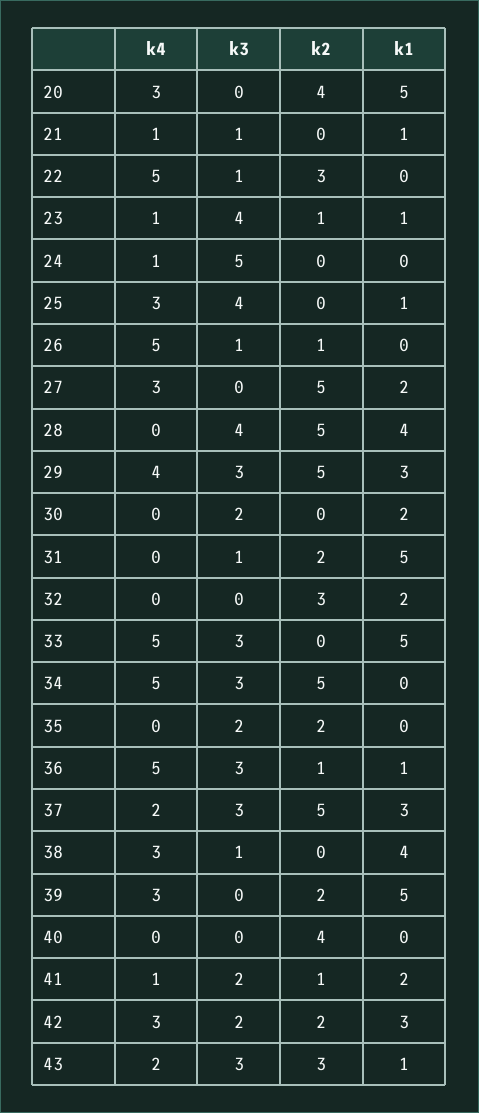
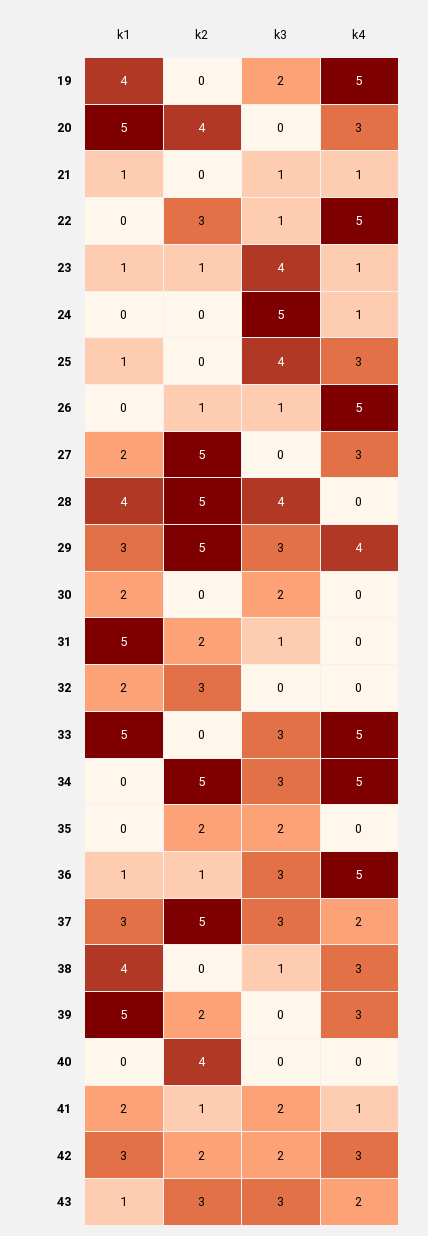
  {
    "k4": {
      "20": 3,
      "21": 1,
      "22": 5,
      "23": 1,
      "24": 1,
      "25": 3,
      "26": 5,
      "27": 3,
      "28": 0,
      "29": 4,
      "30": 0,
      "31": 0,
      "32": 0,
      "33": 5,
      "34": 5,
      "35": 0,
      "36": 5,
      "37": 2,
      "38": 3,
      "39": 3,
      "40": 0,
      "41": 1,
      "42": 3,
-     "43": 2
+     "43": 2,
+     "19": 5
    },
    "k3": {
      "20": 0,
      "21": 1,
      "22": 1,
      "23": 4,
      "24": 5,
      "25": 4,
      "26": 1,
      "27": 0,
      "28": 4,
      "29": 3,
      "30": 2,
      "31": 1,
      "32": 0,
      "33": 3,
      "34": 3,
      "35": 2,
      "36": 3,
      "37": 3,
      "38": 1,
      "39": 0,
      "40": 0,
      "41": 2,
      "42": 2,
-     "43": 3
+     "43": 3,
+     "19": 2
    },
    "k2": {
      "20": 4,
      "21": 0,
      "22": 3,
      "23": 1,
      "24": 0,
      "25": 0,
      "26": 1,
      "27": 5,
      "28": 5,
      "29": 5,
      "30": 0,
      "31": 2,
      "32": 3,
      "33": 0,
      "34": 5,
      "35": 2,
      "36": 1,
      "37": 5,
      "38": 0,
      "39": 2,
      "40": 4,
      "41": 1,
      "42": 2,
-     "43": 3
+     "43": 3,
+     "19": 0
    },
    "k1": {
      "20": 5,
      "21": 1,
      "22": 0,
      "23": 1,
      "24": 0,
      "25": 1,
      "26": 0,
      "27": 2,
      "28": 4,
      "29": 3,
      "30": 2,
      "31": 5,
      "32": 2,
      "33": 5,
      "34": 0,
      "35": 0,
      "36": 1,
      "37": 3,
      "38": 4,
      "39": 5,
      "40": 0,
      "41": 2,
      "42": 3,
-     "43": 1
+     "43": 1,
+     "19": 4
    }
  }

